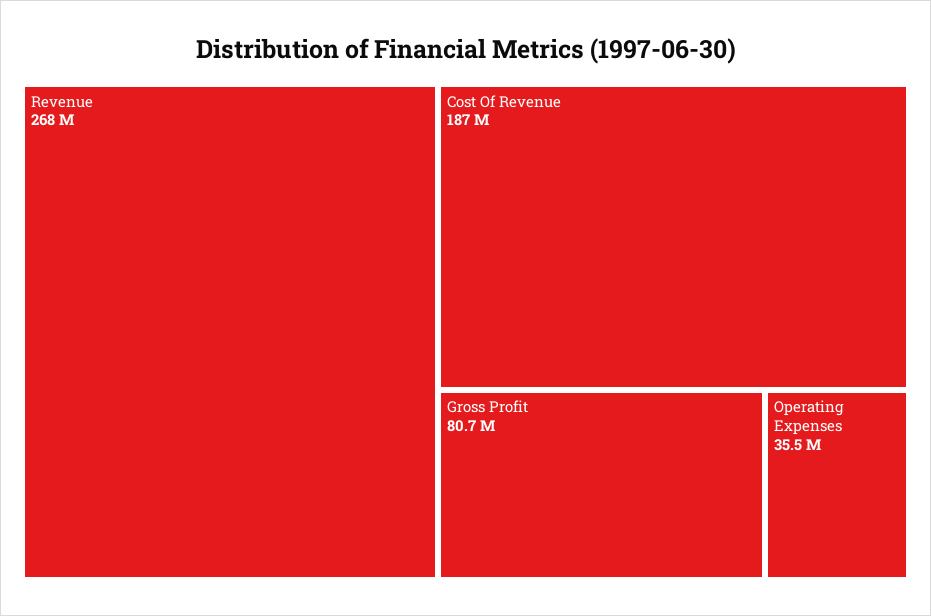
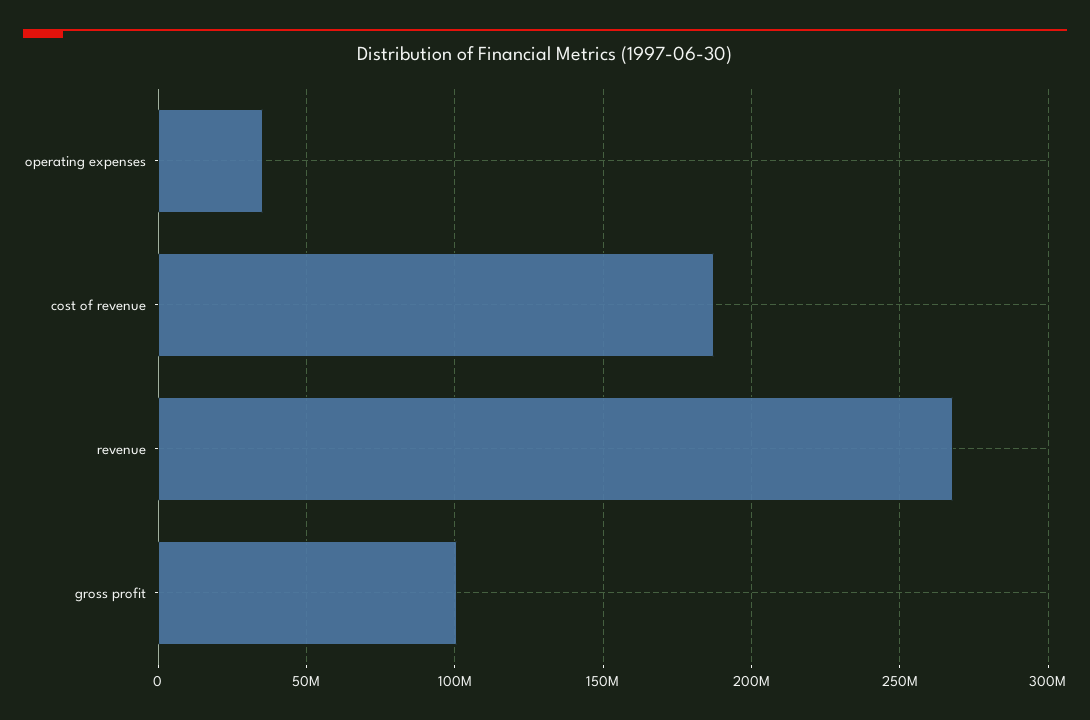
  {
    "Revenue": 268000000,
    "Cost Of Revenue": 187000000,
-   "Gross Profit": 80700000,
+   "Gross Profit": 100000000,
    "Operating Expenses": 35500000
  }

